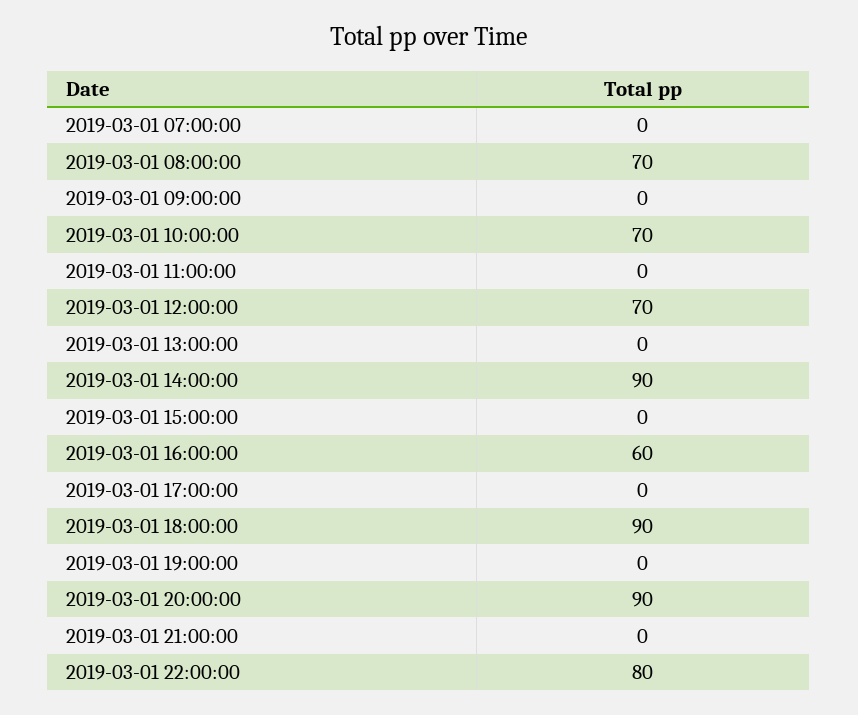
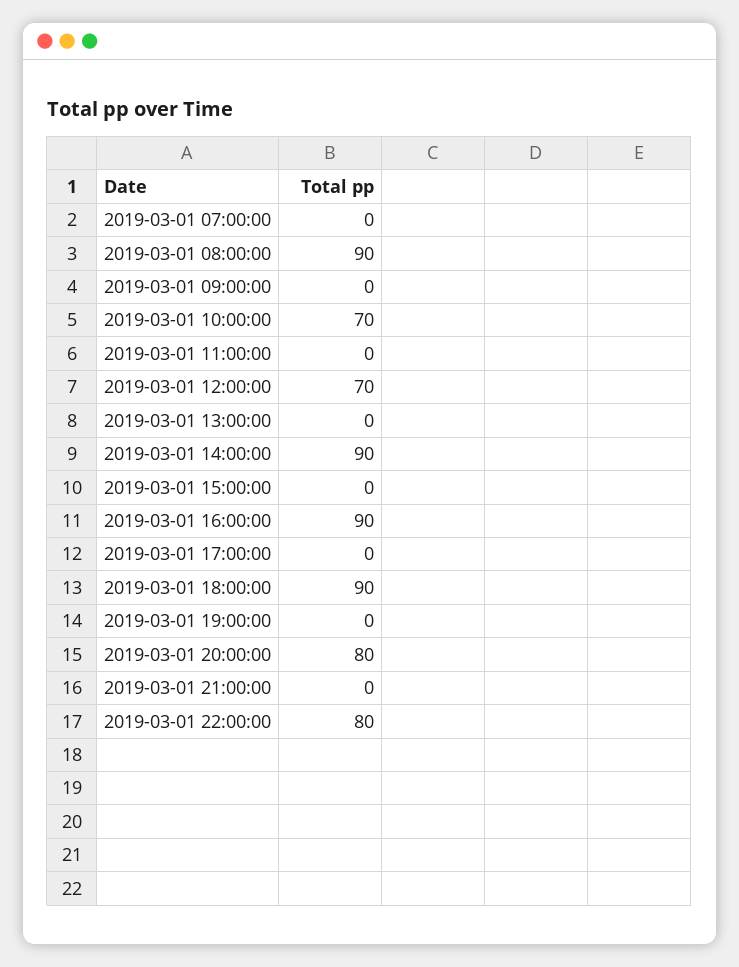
  {
    "2019-03-01 07:00:00": 0,
-   "2019-03-01 08:00:00": 70,
+   "2019-03-01 08:00:00": 90,
    "2019-03-01 09:00:00": 0,
    "2019-03-01 10:00:00": 70,
    "2019-03-01 11:00:00": 0,
    "2019-03-01 12:00:00": 70,
    "2019-03-01 13:00:00": 0,
    "2019-03-01 14:00:00": 90,
    "2019-03-01 15:00:00": 0,
-   "2019-03-01 16:00:00": 60,
+   "2019-03-01 16:00:00": 90,
    "2019-03-01 17:00:00": 0,
    "2019-03-01 18:00:00": 90,
    "2019-03-01 19:00:00": 0,
-   "2019-03-01 20:00:00": 90,
+   "2019-03-01 20:00:00": 80,
    "2019-03-01 21:00:00": 0,
    "2019-03-01 22:00:00": 80
  }

